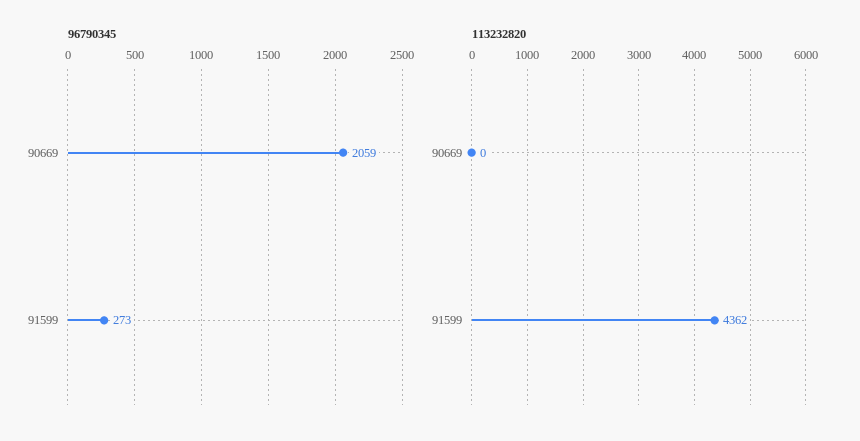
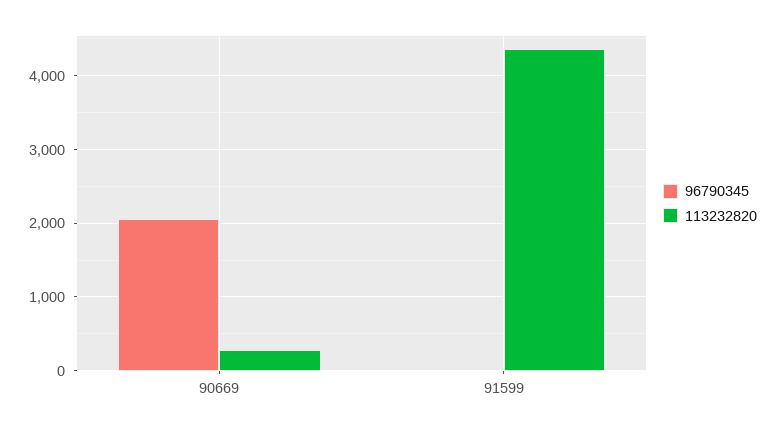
  {
    "96790345": {
      "90669": 2059,
-     "91599": 273
+     "91599": 0
    },
    "113232820": {
-     "90669": 0,
+     "90669": 300,
      "91599": 4362
    }
  }

